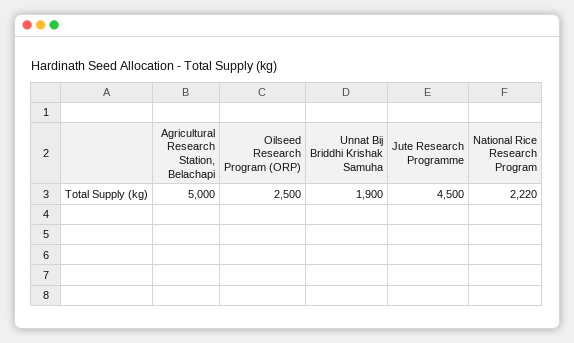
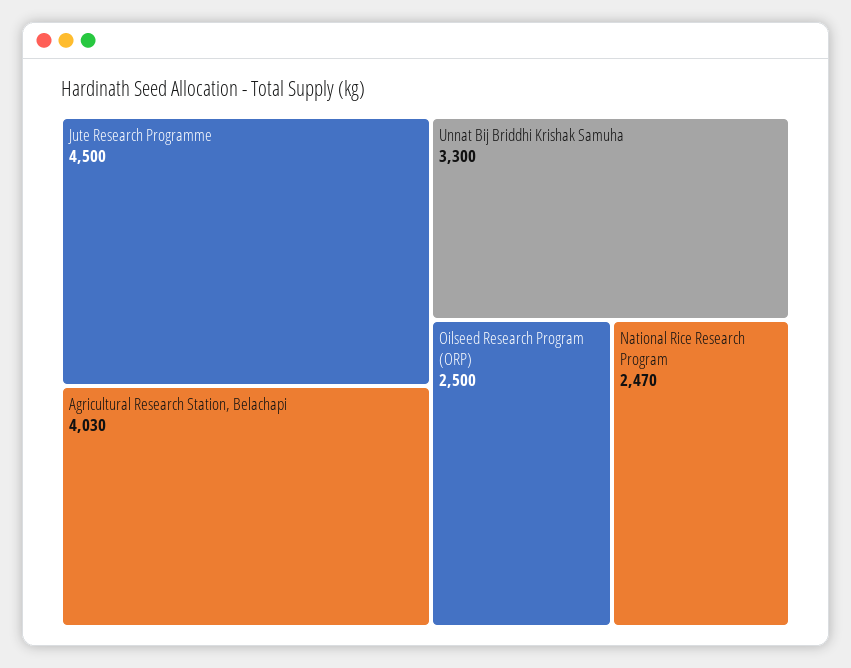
  {
-   "Agricultural Research Station, Belachapi": 5000,
+   "Agricultural Research Station, Belachapi": 4030,
    "Oilseed Research Program (ORP)": 2500,
-   "Unnat Bij Briddhi Krishak Samuha": 1900,
+   "Unnat Bij Briddhi Krishak Samuha": 3300,
    "Jute Research Programme": 4500,
-   "National Rice Research Program": 2220
+   "National Rice Research Program": 2470
  }

